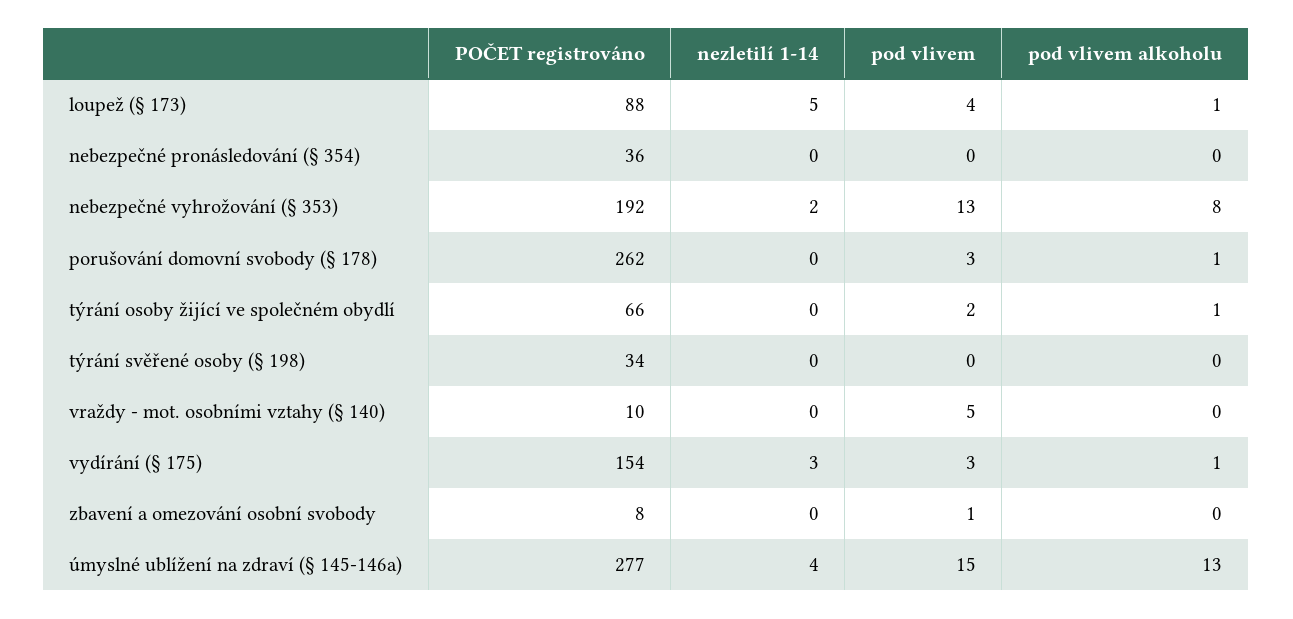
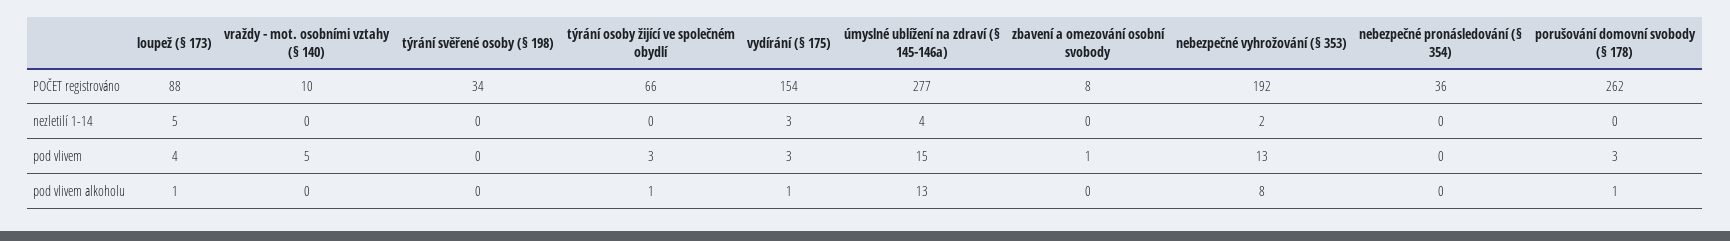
  {
    "POČET registrováno": {
      "loupež (§ 173)": 88,
      "nebezpečné pronásledování (§ 354)": 36,
      "nebezpečné vyhrožování (§ 353)": 192,
      "porušování domovní svobody (§ 178)": 262,
      "týrání osoby žijící ve společném obydlí": 66,
      "týrání svěřené osoby (§ 198)": 34,
      "vraždy - mot. osobními vztahy (§ 140)": 10,
      "vydírání (§ 175)": 154,
      "zbavení a omezování osobní svobody": 8,
      "úmyslné ublížení na zdraví (§ 145-146a)": 277
    },
    "nezletilí 1-14": {
      "loupež (§ 173)": 5,
      "nebezpečné pronásledování (§ 354)": 0,
      "nebezpečné vyhrožování (§ 353)": 2,
      "porušování domovní svobody (§ 178)": 0,
      "týrání osoby žijící ve společném obydlí": 0,
      "týrání svěřené osoby (§ 198)": 0,
      "vraždy - mot. osobními vztahy (§ 140)": 0,
      "vydírání (§ 175)": 3,
      "zbavení a omezování osobní svobody": 0,
      "úmyslné ublížení na zdraví (§ 145-146a)": 4
    },
    "pod vlivem": {
      "loupež (§ 173)": 4,
      "nebezpečné pronásledování (§ 354)": 0,
      "nebezpečné vyhrožování (§ 353)": 13,
      "porušování domovní svobody (§ 178)": 3,
-     "týrání osoby žijící ve společném obydlí": 2,
+     "týrání osoby žijící ve společném obydlí": 3,
      "týrání svěřené osoby (§ 198)": 0,
      "vraždy - mot. osobními vztahy (§ 140)": 5,
      "vydírání (§ 175)": 3,
      "zbavení a omezování osobní svobody": 1,
      "úmyslné ublížení na zdraví (§ 145-146a)": 15
    },
    "pod vlivem alkoholu": {
      "loupež (§ 173)": 1,
      "nebezpečné pronásledování (§ 354)": 0,
      "nebezpečné vyhrožování (§ 353)": 8,
      "porušování domovní svobody (§ 178)": 1,
      "týrání osoby žijící ve společném obydlí": 1,
      "týrání svěřené osoby (§ 198)": 0,
      "vraždy - mot. osobními vztahy (§ 140)": 0,
      "vydírání (§ 175)": 1,
      "zbavení a omezování osobní svobody": 0,
      "úmyslné ublížení na zdraví (§ 145-146a)": 13
    }
  }

